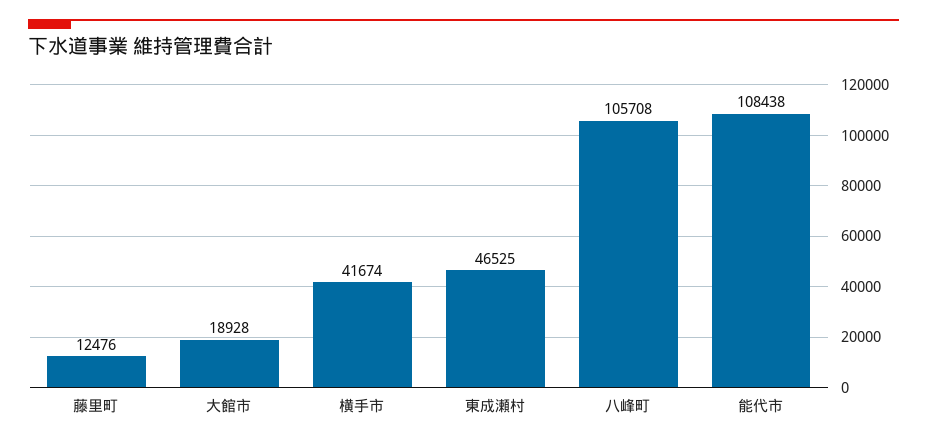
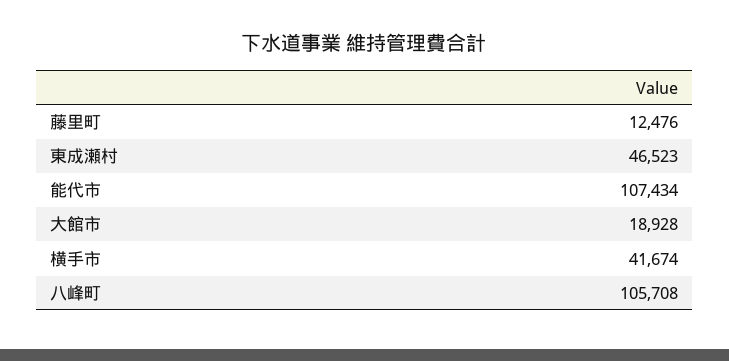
  {
    "藤里町": 12476,
    "大館市": 18928,
    "横手市": 41674,
-   "東成瀬村": 46525,
+   "東成瀬村": 46523,
    "八峰町": 105708,
-   "能代市": 108438
+   "能代市": 107434
  }

